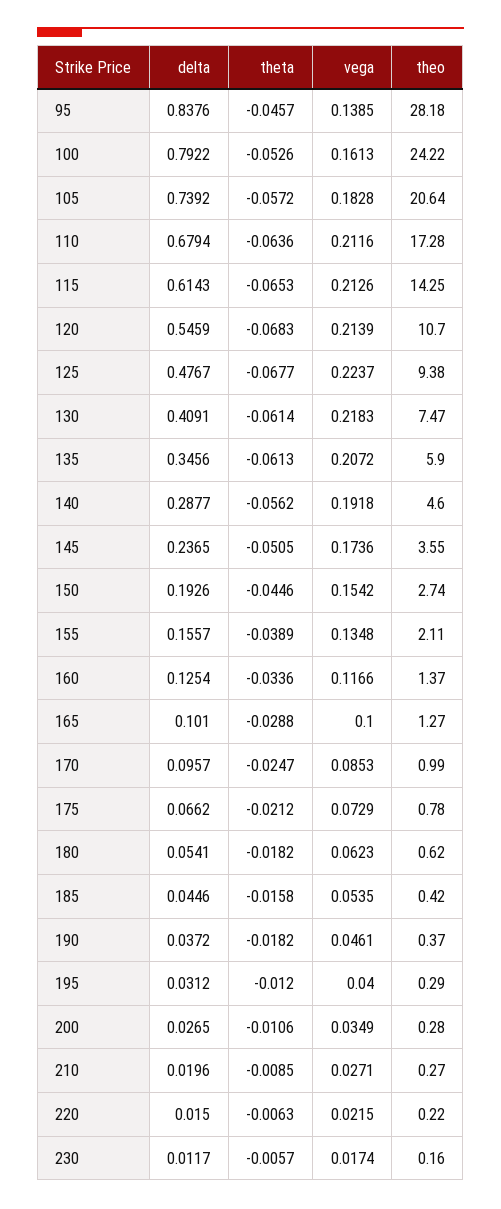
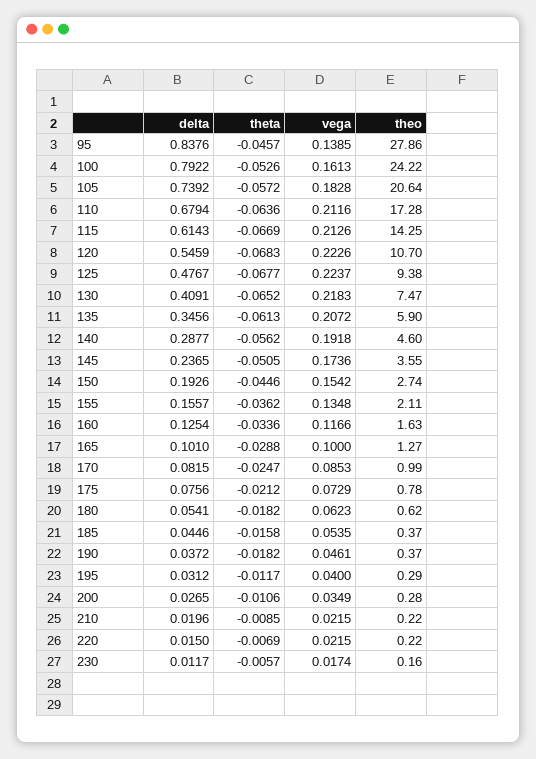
  {
    "delta": {
      "95": 0.8376,
      "100": 0.7922,
      "105": 0.7392,
      "110": 0.6794,
      "115": 0.6143,
      "120": 0.5459,
      "125": 0.4767,
      "130": 0.4091,
      "135": 0.3456,
      "140": 0.2877,
      "145": 0.2365,
      "150": 0.1926,
      "155": 0.1557,
      "160": 0.1254,
      "165": 0.101,
-     "170": 0.0957,
+     "170": 0.0815,
-     "175": 0.0662,
+     "175": 0.0756,
      "180": 0.0541,
      "185": 0.0446,
      "190": 0.0372,
      "195": 0.0312,
      "200": 0.0265,
      "210": 0.0196,
      "220": 0.015,
      "230": 0.0117
    },
    "theta": {
      "95": -0.0457,
      "100": -0.0526,
      "105": -0.0572,
      "110": -0.0636,
-     "115": -0.0653,
+     "115": -0.0669,
      "120": -0.0683,
      "125": -0.0677,
-     "130": -0.0614,
+     "130": -0.0652,
      "135": -0.0613,
      "140": -0.0562,
      "145": -0.0505,
      "150": -0.0446,
-     "155": -0.0389,
+     "155": -0.0362,
      "160": -0.0336,
      "165": -0.0288,
      "170": -0.0247,
      "175": -0.0212,
      "180": -0.0182,
      "185": -0.0158,
      "190": -0.0182,
-     "195": -0.012,
+     "195": -0.0117,
      "200": -0.0106,
      "210": -0.0085,
-     "220": -0.0063,
+     "220": -0.0069,
      "230": -0.0057
    },
    "vega": {
      "95": 0.1385,
      "100": 0.1613,
      "105": 0.1828,
      "110": 0.2116,
      "115": 0.2126,
-     "120": 0.2139,
+     "120": 0.2226,
      "125": 0.2237,
      "130": 0.2183,
      "135": 0.2072,
      "140": 0.1918,
      "145": 0.1736,
      "150": 0.1542,
      "155": 0.1348,
      "160": 0.1166,
      "165": 0.1,
      "170": 0.0853,
      "175": 0.0729,
      "180": 0.0623,
      "185": 0.0535,
      "190": 0.0461,
      "195": 0.04,
      "200": 0.0349,
-     "210": 0.0271,
+     "210": 0.0215,
      "220": 0.0215,
      "230": 0.0174
    },
    "theo": {
-     "95": 28.18,
+     "95": 27.86,
      "100": 24.22,
      "105": 20.64,
      "110": 17.28,
      "115": 14.25,
      "120": 10.7,
      "125": 9.38,
      "130": 7.47,
      "135": 5.9,
      "140": 4.6,
      "145": 3.55,
      "150": 2.74,
      "155": 2.11,
-     "160": 1.37,
+     "160": 1.63,
      "165": 1.27,
      "170": 0.99,
      "175": 0.78,
      "180": 0.62,
-     "185": 0.42,
+     "185": 0.37,
      "190": 0.37,
      "195": 0.29,
      "200": 0.28,
-     "210": 0.27,
+     "210": 0.22,
      "220": 0.22,
      "230": 0.16
    }
  }

